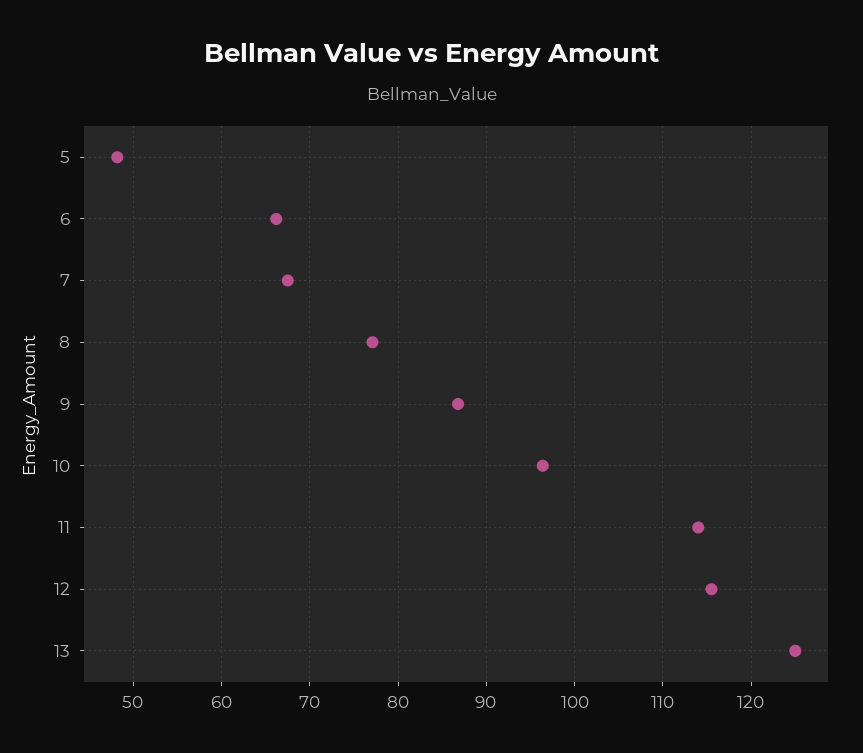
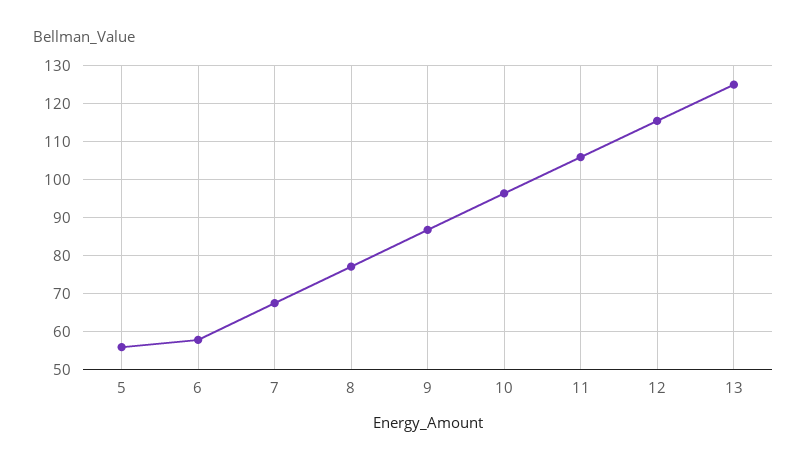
  {
-   "5": 48,
+   "5": 56,
-   "6": 66,
+   "6": 58,
    "7": 68,
    "8": 77,
    "9": 87,
    "10": 96,
-   "11": 114,
+   "11": 106,
    "12": 116,
    "13": 125
  }

